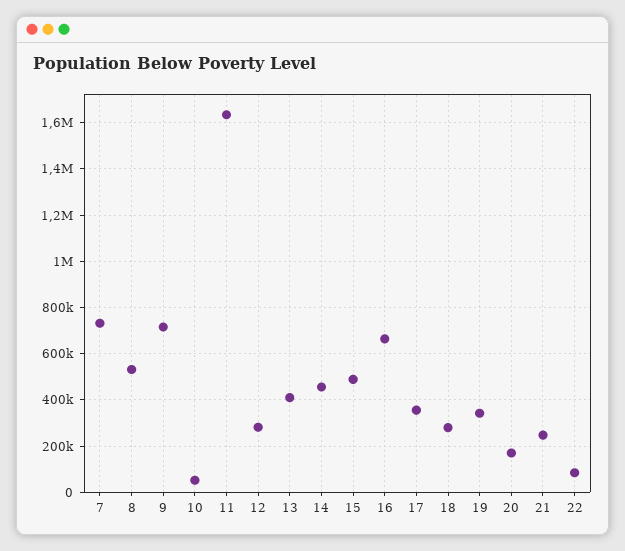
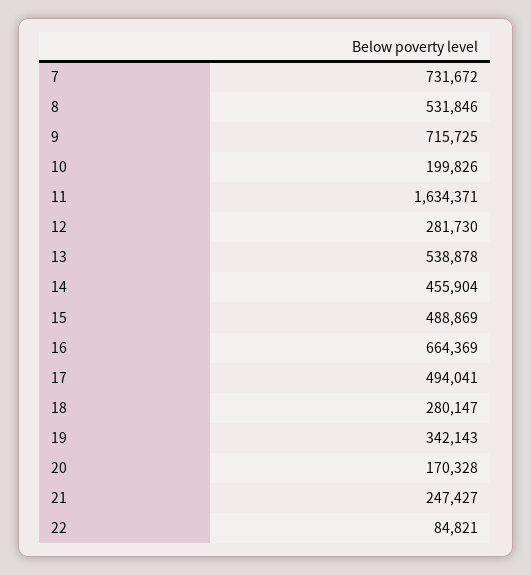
  {
    "7": 731672,
    "8": 531846,
    "9": 715725,
-   "10": 50000,
+   "10": 199826,
    "11": 1634371,
    "12": 281730,
-   "13": 400000,
+   "13": 538878,
    "14": 455904,
    "15": 488869,
    "16": 664369,
-   "17": 350000,
+   "17": 494041,
    "18": 280147,
    "19": 342143,
    "20": 170328,
    "21": 247427,
    "22": 84821
  }

